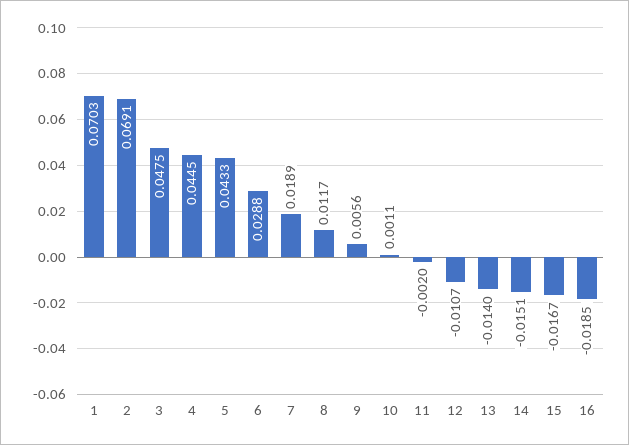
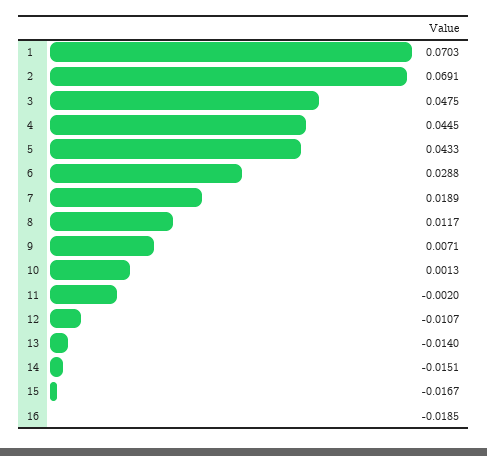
  {
    "1": 0.0703,
    "2": 0.0691,
    "3": 0.0475,
    "4": 0.0445,
    "5": 0.0433,
    "6": 0.0288,
    "7": 0.0189,
    "8": 0.0117,
-   "9": 0.0056,
+   "9": 0.0071,
-   "10": 0.0011,
+   "10": 0.0013,
    "11": -0.002,
    "12": -0.0107,
    "13": -0.014,
    "14": -0.0151,
    "15": -0.0167,
    "16": -0.0185
  }

